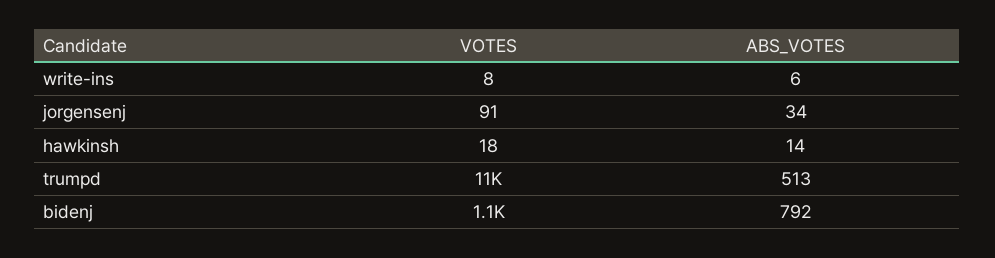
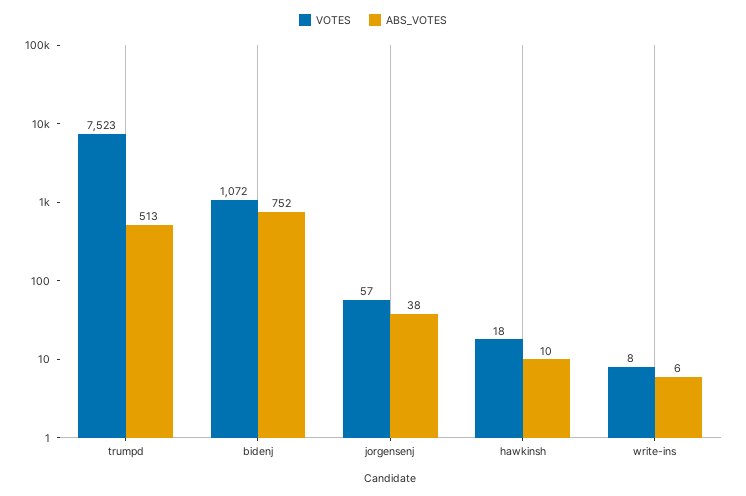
  {
    "VOTES": {
      "write-ins": 8,
-     "jorgensenj": 91,
+     "jorgensenj": 57,
      "hawkinsh": 18,
-     "trumpd": 11000,
+     "trumpd": 7523,
      "bidenj": 1072
    },
    "ABS_VOTES": {
      "write-ins": 6,
-     "jorgensenj": 34,
+     "jorgensenj": 38,
-     "hawkinsh": 14,
+     "hawkinsh": 10,
      "trumpd": 513,
-     "bidenj": 792
+     "bidenj": 752
    }
  }

